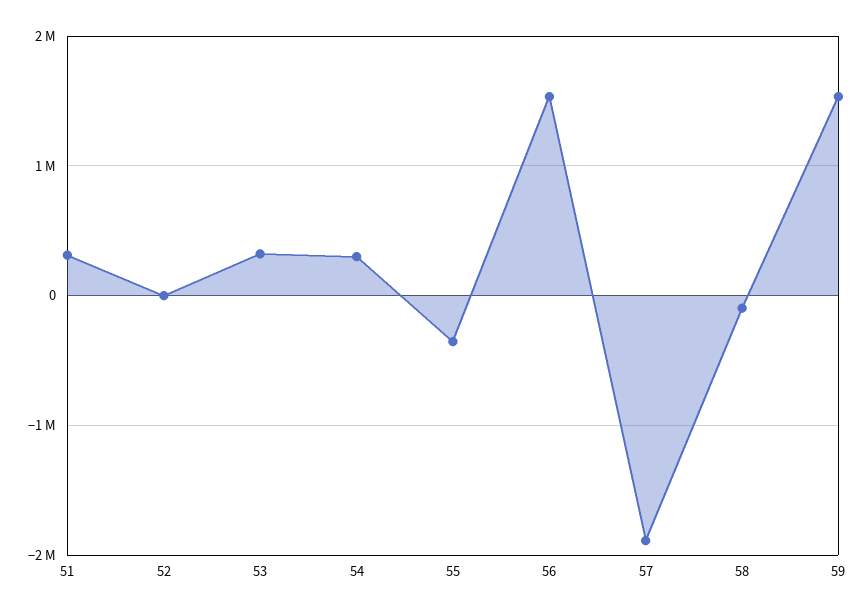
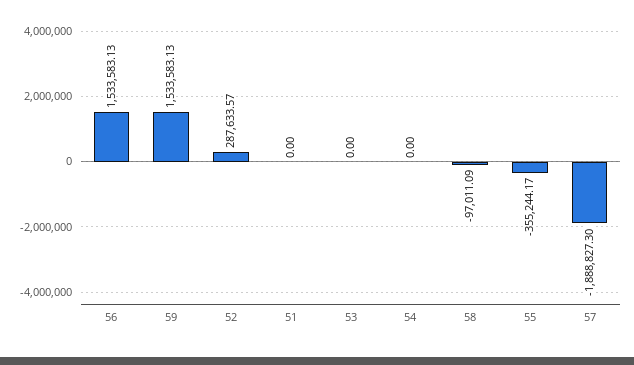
  {
-   "51": 300000,
+   "51": 0,
-   "52": 0,
+   "52": 287633.57,
-   "53": 300000,
+   "53": 0,
-   "54": 300000,
+   "54": 0,
    "55": -355244.17,
    "56": 1533583.13,
    "57": -1888827.3,
    "58": -97011.09,
    "59": 1533583.13
  }

